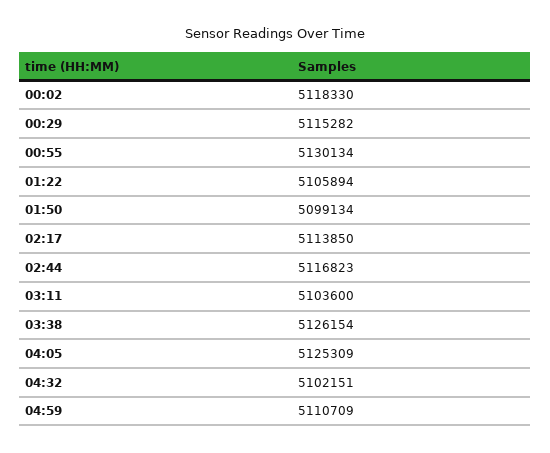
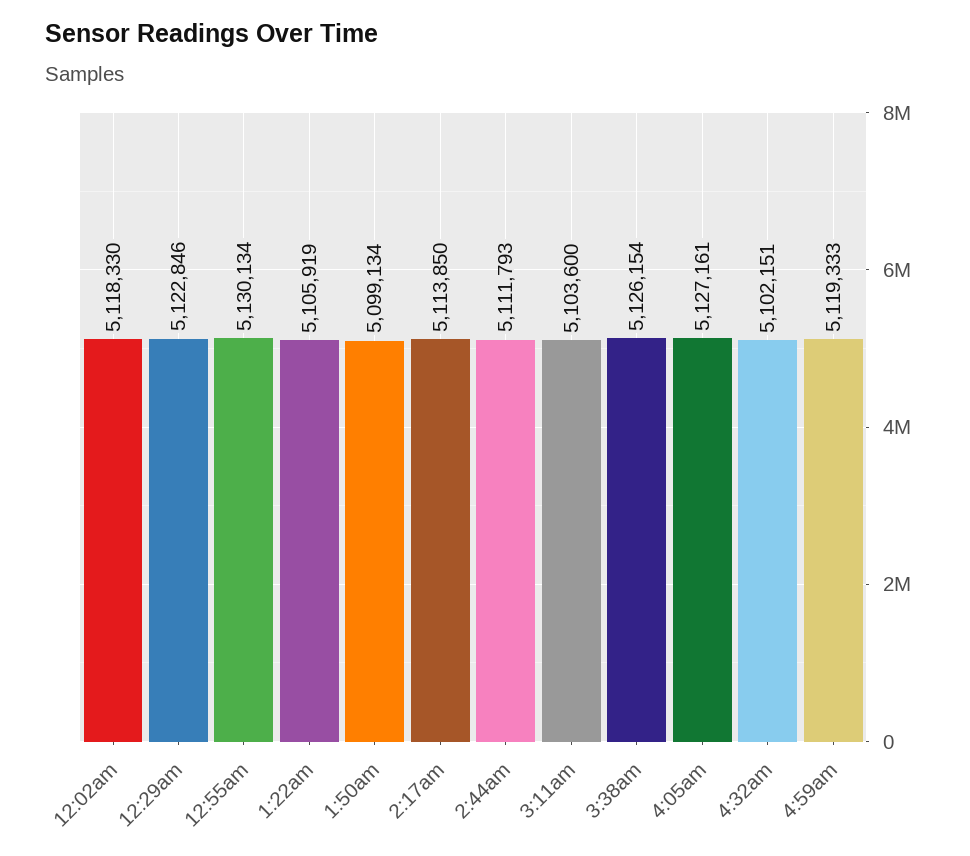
  {
    "00:02": 5118330,
-   "00:29": 5115282,
+   "00:29": 5122846,
    "00:55": 5130134,
-   "01:22": 5105894,
+   "01:22": 5105919,
    "01:50": 5099134,
    "02:17": 5113850,
-   "02:44": 5116823,
+   "02:44": 5111793,
    "03:11": 5103600,
    "03:38": 5126154,
-   "04:05": 5125309,
+   "04:05": 5127161,
    "04:32": 5102151,
-   "04:59": 5110709
+   "04:59": 5119333
  }

